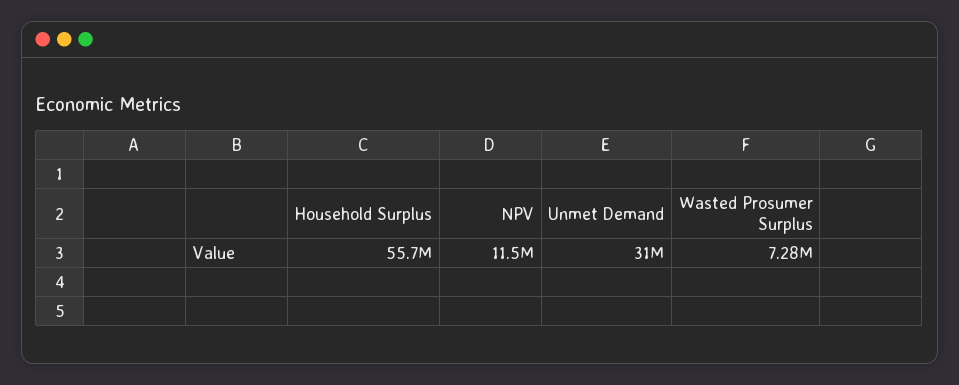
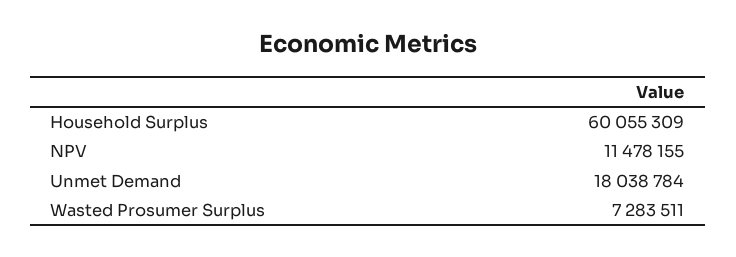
  {
-   "Household Surplus": 55700000,
+   "Household Surplus": 60055309,
    "NPV": 11478155,
-   "Unmet Demand": 31000000,
+   "Unmet Demand": 18038784,
    "Wasted Prosumer Surplus": 7283511
  }

